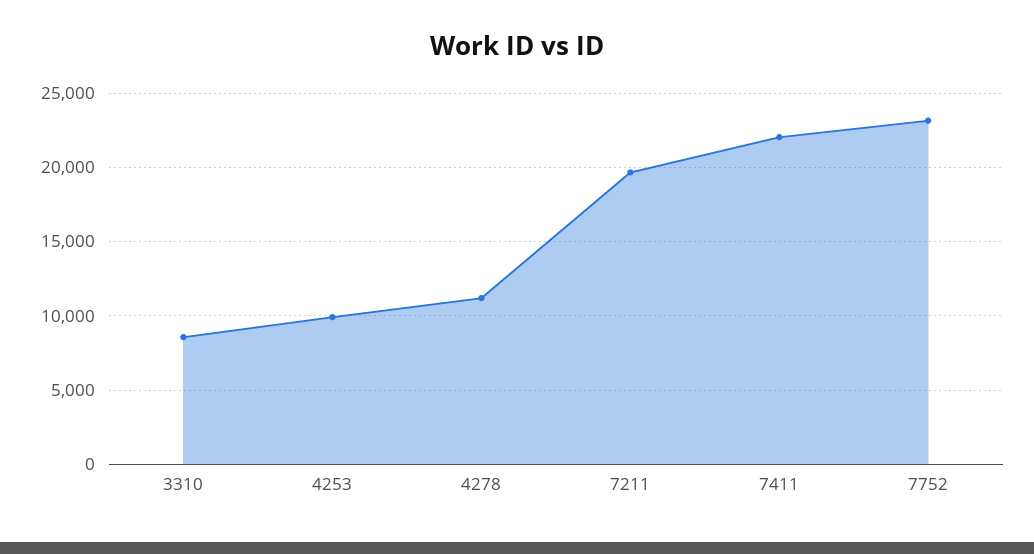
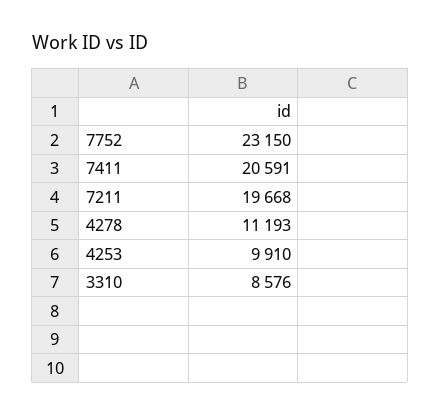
  {
    "3310": 8576,
    "4253": 9910,
    "4278": 11193,
    "7211": 19668,
-   "7411": 22000,
+   "7411": 20591,
    "7752": 23150
  }

